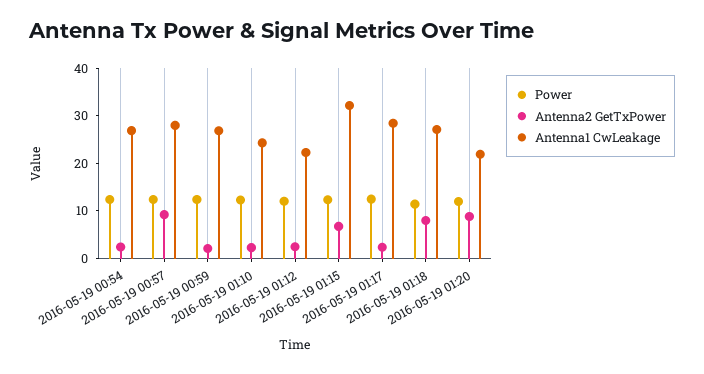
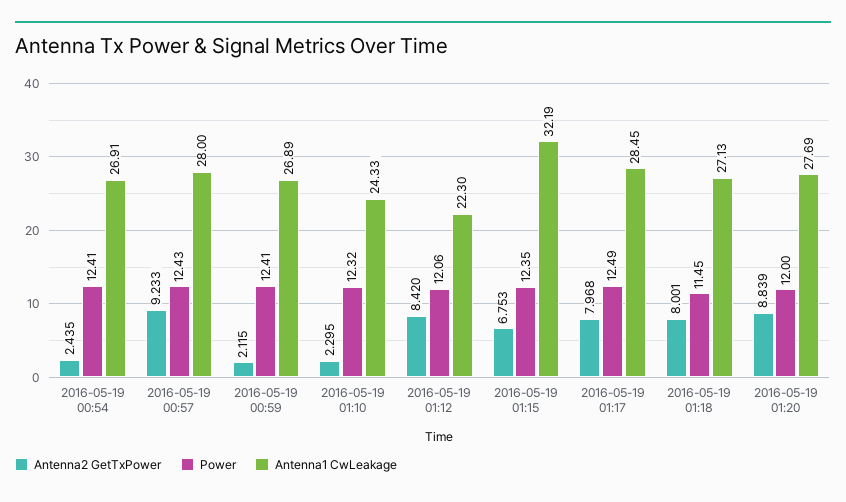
  {
    "Power": {
      "2016-05-19 00:54": 12.41,
      "2016-05-19 00:57": 12.43,
      "2016-05-19 00:59": 12.41,
      "2016-05-19 01:10": 12.32,
      "2016-05-19 01:12": 12.06,
      "2016-05-19 01:15": 12.35,
      "2016-05-19 01:17": 12.49,
      "2016-05-19 01:18": 11.45,
      "2016-05-19 01:20": 12
    },
    "Antenna2 GetTxPower": {
      "2016-05-19 00:54": 2.435,
      "2016-05-19 00:57": 9.233,
      "2016-05-19 00:59": 2.115,
      "2016-05-19 01:10": 2.295,
-     "2016-05-19 01:12": 2,
+     "2016-05-19 01:12": 8.42,
      "2016-05-19 01:15": 6.753,
-     "2016-05-19 01:17": 2,
+     "2016-05-19 01:17": 7.968,
      "2016-05-19 01:18": 8.001,
      "2016-05-19 01:20": 8.839
    },
    "Antenna1 CwLeakage": {
      "2016-05-19 00:54": 26.91,
      "2016-05-19 00:57": 28,
      "2016-05-19 00:59": 26.89,
      "2016-05-19 01:10": 24.33,
      "2016-05-19 01:12": 22.3,
      "2016-05-19 01:15": 32.19,
      "2016-05-19 01:17": 28.45,
      "2016-05-19 01:18": 27.13,
-     "2016-05-19 01:20": 22
+     "2016-05-19 01:20": 27.69
    }
  }

